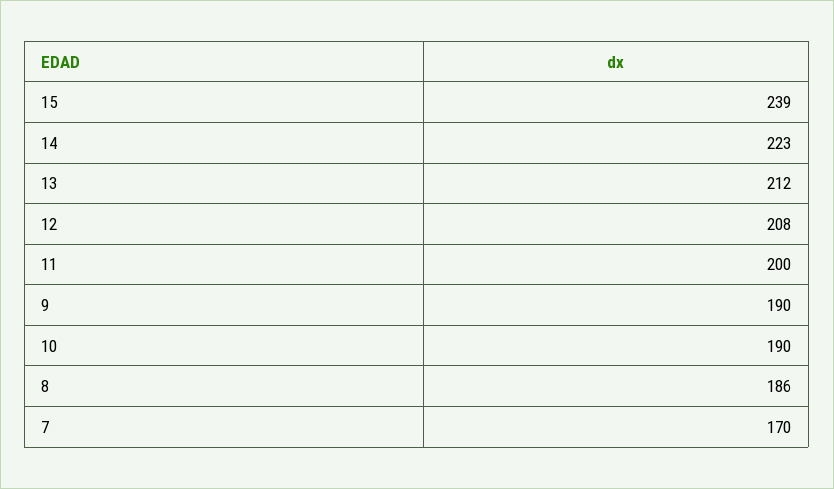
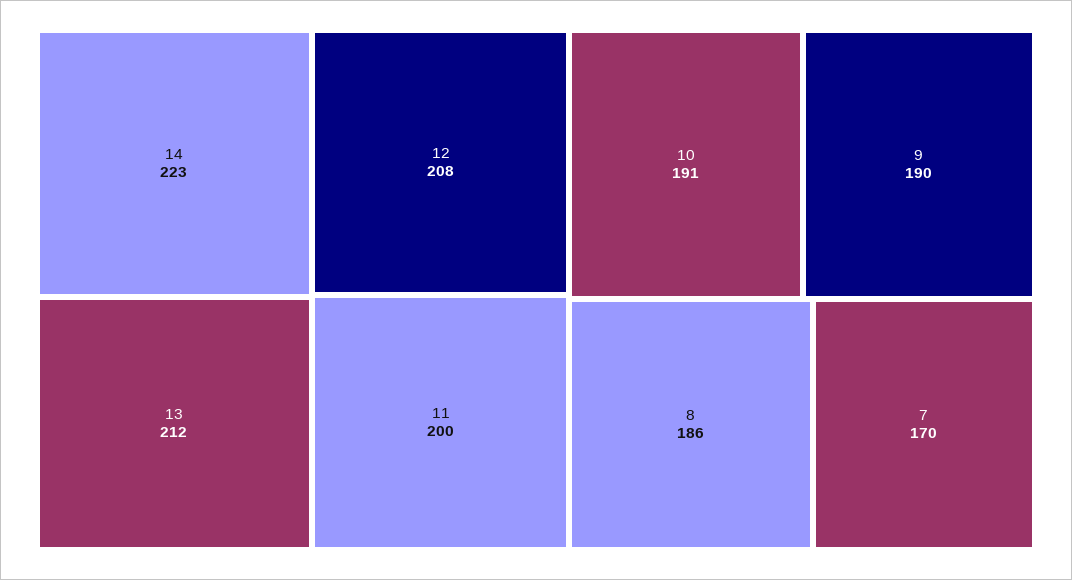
  {
-   "15": 239,
    "14": 223,
    "13": 212,
    "12": 208,
    "11": 200,
    "9": 190,
-   "10": 190,
+   "10": 191,
    "8": 186,
    "7": 170
  }

